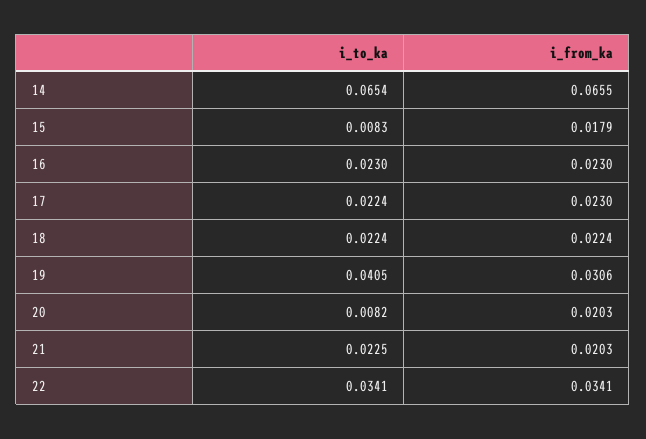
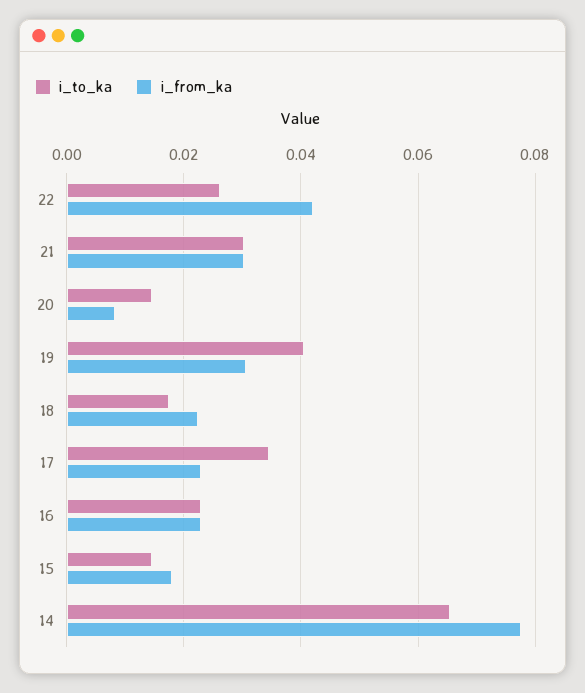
  {
    "i_to_ka": {
      "14": 0.0654,
-     "15": 0.0083,
+     "15": 0.014,
      "16": 0.023,
-     "17": 0.0224,
+     "17": 0.034,
-     "18": 0.0224,
+     "18": 0.018,
      "19": 0.0405,
-     "20": 0.0082,
+     "20": 0.014,
-     "21": 0.0225,
+     "21": 0.03,
-     "22": 0.0341
+     "22": 0.026
    },
    "i_from_ka": {
-     "14": 0.0655,
+     "14": 0.078,
      "15": 0.0179,
      "16": 0.023,
      "17": 0.023,
      "18": 0.0224,
      "19": 0.0306,
-     "20": 0.0203,
+     "20": 0.008,
-     "21": 0.0203,
+     "21": 0.03,
-     "22": 0.0341
+     "22": 0.042
    }
  }

